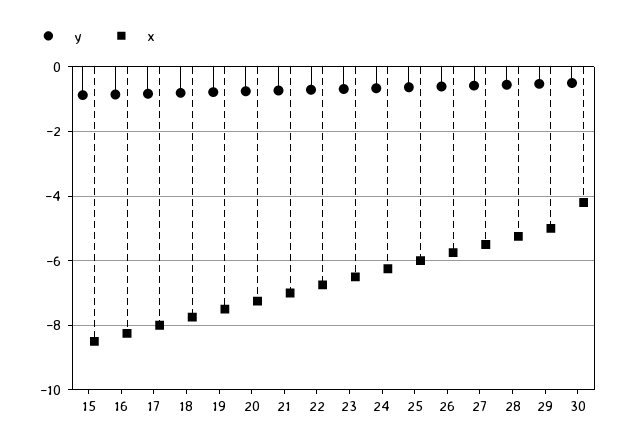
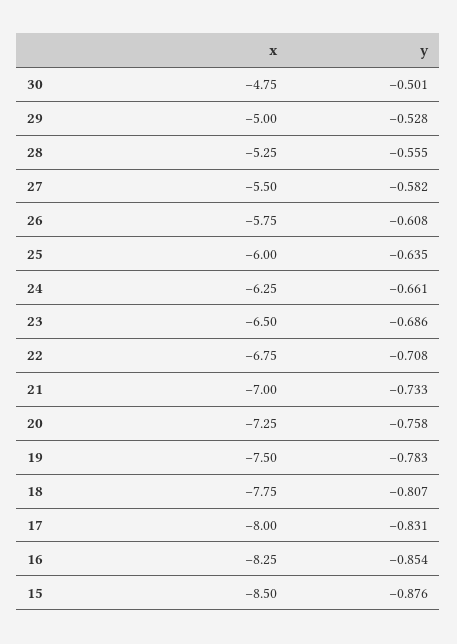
  {
    "y": {
      "15": -0.876,
      "16": -0.854,
      "17": -0.831,
      "18": -0.807,
      "19": -0.783,
      "20": -0.758,
      "21": -0.733,
      "22": -0.708,
      "23": -0.686,
      "24": -0.661,
      "25": -0.635,
      "26": -0.608,
      "27": -0.582,
      "28": -0.555,
      "29": -0.528,
      "30": -0.501
    },
    "x": {
      "15": -8.5,
      "16": -8.25,
      "17": -8,
      "18": -7.75,
      "19": -7.5,
      "20": -7.25,
      "21": -7,
      "22": -6.75,
      "23": -6.5,
      "24": -6.25,
      "25": -6,
      "26": -5.75,
      "27": -5.5,
      "28": -5.25,
      "29": -5,
-     "30": -4.2
+     "30": -4.75
    }
  }

